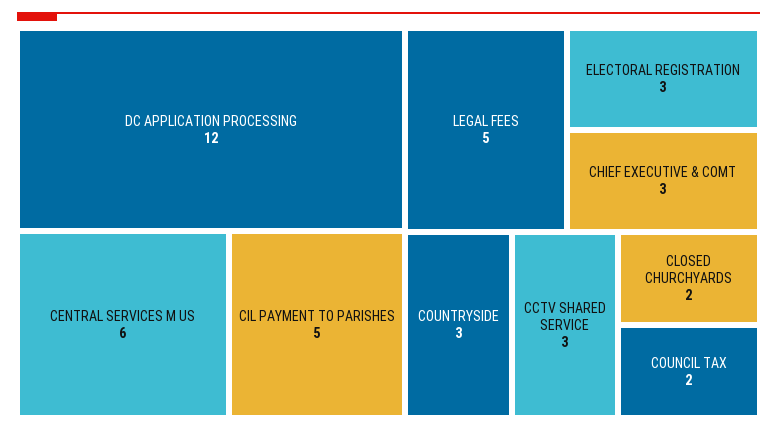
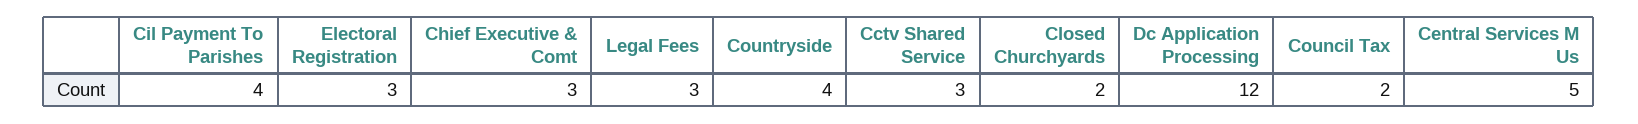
  {
    "DC APPLICATION PROCESSING": 12,
-   "CENTRAL SERVICES M US": 6,
+   "CENTRAL SERVICES M US": 5,
-   "CIL PAYMENT TO PARISHES": 5,
+   "CIL PAYMENT TO PARISHES": 4,
-   "LEGAL FEES": 5,
+   "LEGAL FEES": 3,
    "ELECTORAL REGISTRATION": 3,
    "CHIEF EXECUTIVE & COMT": 3,
-   "COUNTRYSIDE": 3,
+   "COUNTRYSIDE": 4,
    "CCTV SHARED SERVICE": 3,
    "CLOSED CHURCHYARDS": 2,
    "COUNCIL TAX": 2
  }

